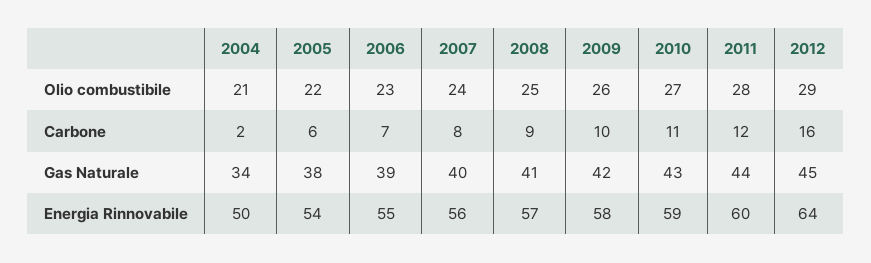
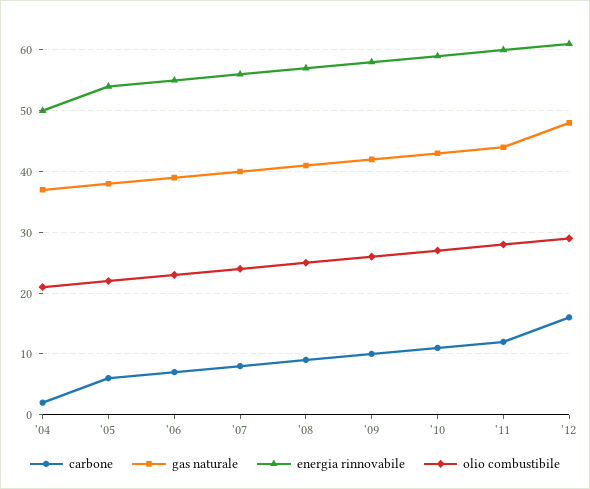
  {
    "Olio combustibile": {
      "2004": 21,
      "2005": 22,
      "2006": 23,
      "2007": 24,
      "2008": 25,
      "2009": 26,
      "2010": 27,
      "2011": 28,
      "2012": 29
    },
    "Carbone": {
      "2004": 2,
      "2005": 6,
      "2006": 7,
      "2007": 8,
      "2008": 9,
      "2009": 10,
      "2010": 11,
      "2011": 12,
      "2012": 16
    },
    "Gas Naturale": {
-     "2004": 34,
+     "2004": 37,
      "2005": 38,
      "2006": 39,
      "2007": 40,
      "2008": 41,
      "2009": 42,
      "2010": 43,
      "2011": 44,
-     "2012": 45
+     "2012": 48
    },
    "Energia Rinnovabile": {
      "2004": 50,
      "2005": 54,
      "2006": 55,
      "2007": 56,
      "2008": 57,
      "2009": 58,
      "2010": 59,
      "2011": 60,
-     "2012": 64
+     "2012": 61
    }
  }

